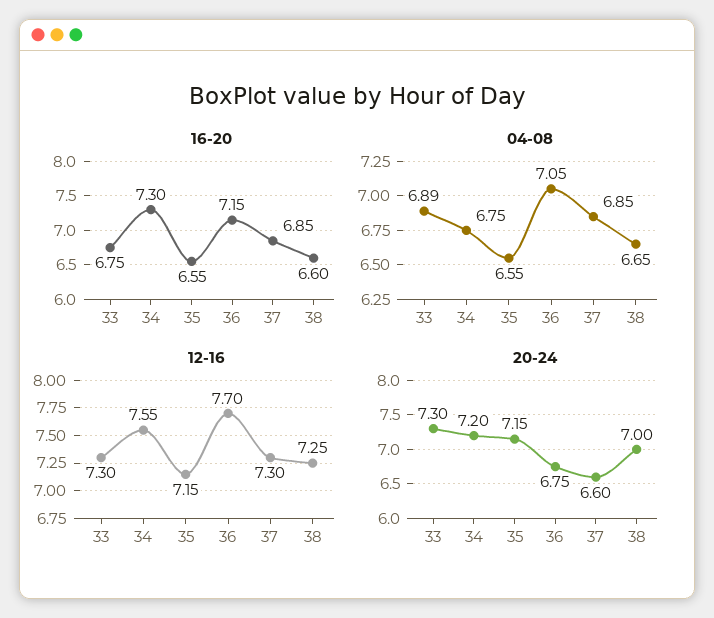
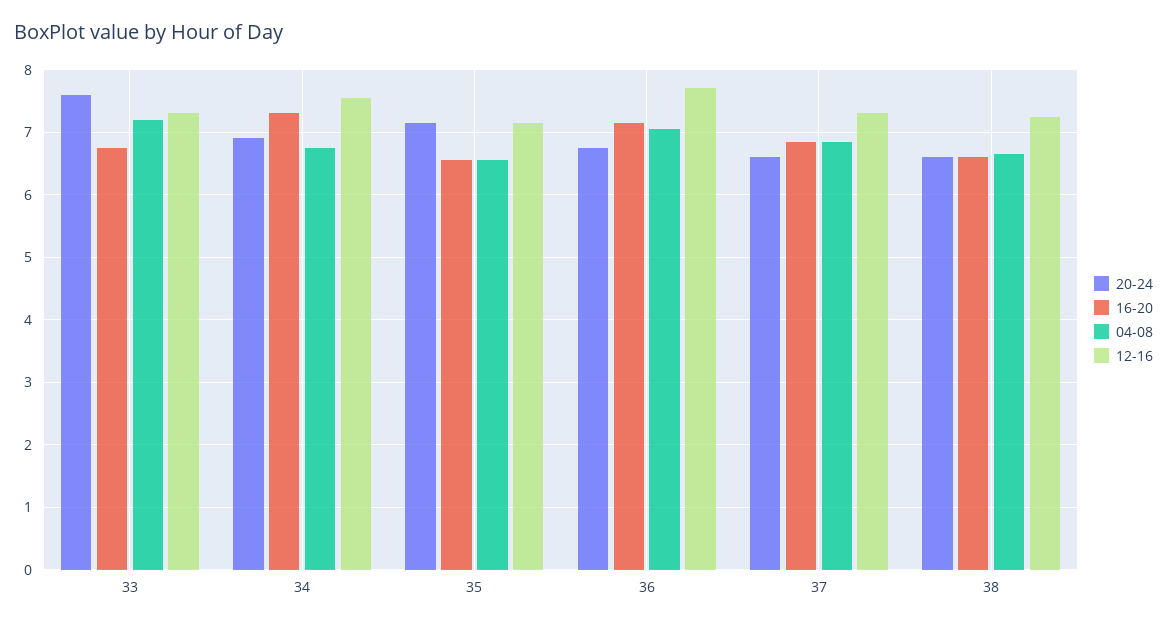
  {
    "16-20": {
      "33": 6.75,
      "34": 7.3,
      "35": 6.55,
      "36": 7.15,
      "37": 6.85,
      "38": 6.6
    },
    "04-08": {
-     "33": 6.89,
+     "33": 7.2,
      "34": 6.75,
      "35": 6.55,
      "36": 7.05,
      "37": 6.85,
      "38": 6.65
    },
    "12-16": {
      "33": 7.3,
      "34": 7.55,
      "35": 7.15,
      "36": 7.7,
      "37": 7.3,
      "38": 7.25
    },
    "20-24": {
-     "33": 7.3,
+     "33": 7.6,
-     "34": 7.2,
+     "34": 6.9,
      "35": 7.15,
      "36": 6.75,
      "37": 6.6,
-     "38": 7
+     "38": 6.6
    }
  }

